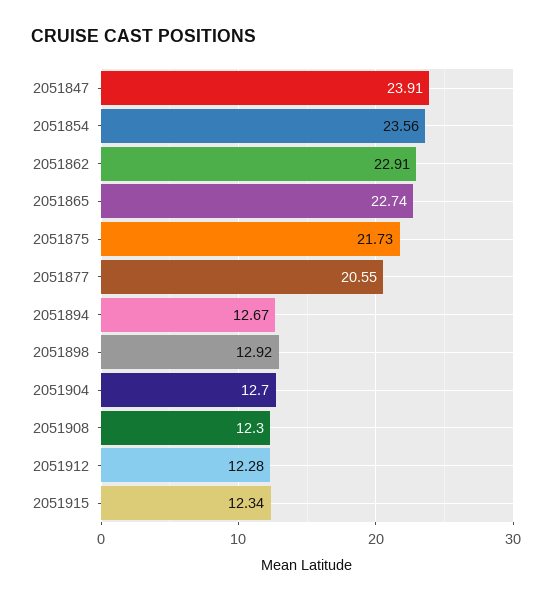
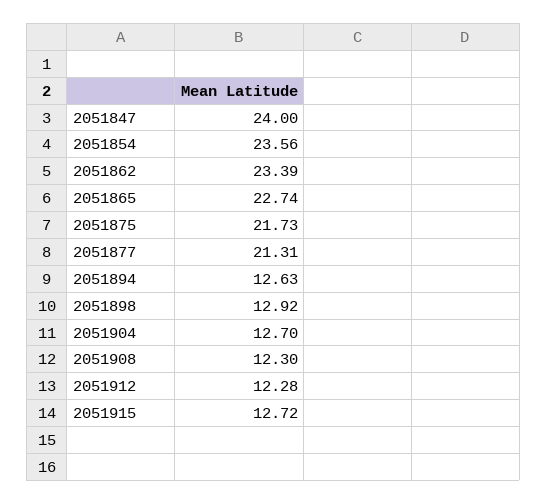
  {
-   "2051847": 23.91,
+   "2051847": 24,
    "2051854": 23.56,
-   "2051862": 22.91,
+   "2051862": 23.39,
    "2051865": 22.74,
    "2051875": 21.73,
-   "2051877": 20.55,
+   "2051877": 21.31,
-   "2051894": 12.67,
+   "2051894": 12.63,
    "2051898": 12.92,
    "2051904": 12.7,
    "2051908": 12.3,
    "2051912": 12.28,
-   "2051915": 12.34
+   "2051915": 12.72
  }

